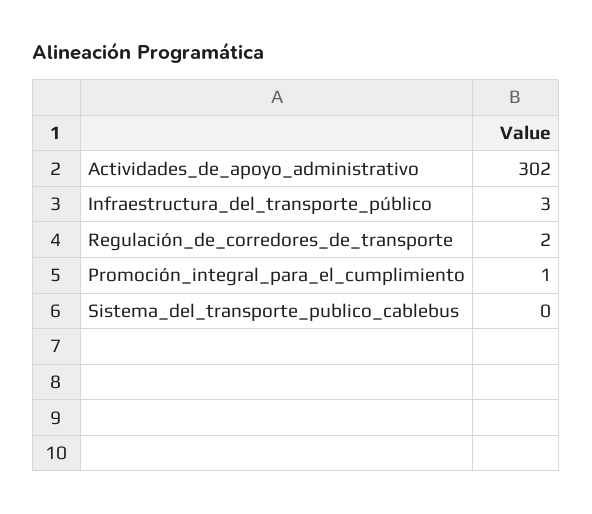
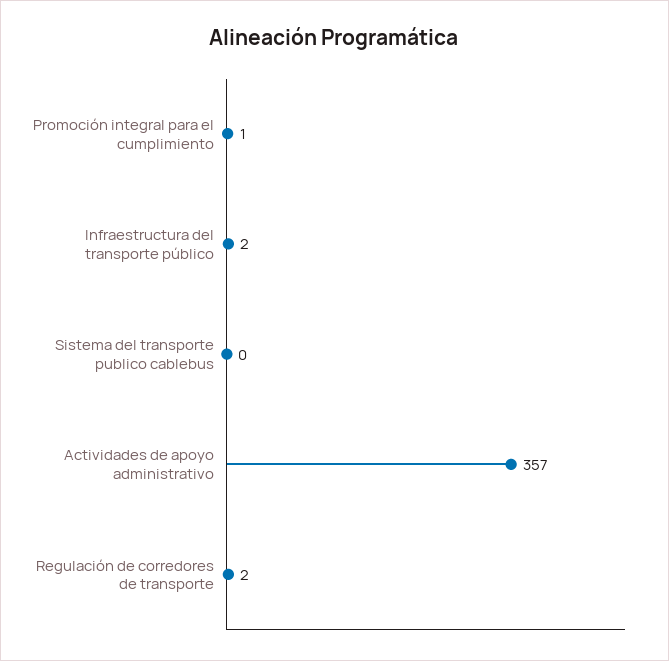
  {
-   "Actividades_de_apoyo_administrativo": 302,
+   "Actividades_de_apoyo_administrativo": 357,
-   "Infraestructura_del_transporte_público": 3,
+   "Infraestructura_del_transporte_público": 2,
    "Regulación_de_corredores_de_transporte": 2,
    "Promoción_integral_para_el_cumplimiento": 1,
    "Sistema_del_transporte_publico_cablebus": 0
  }

